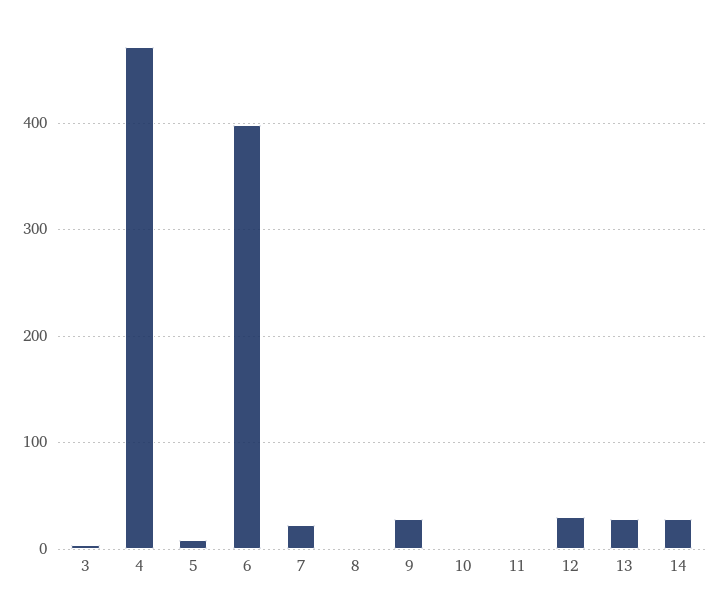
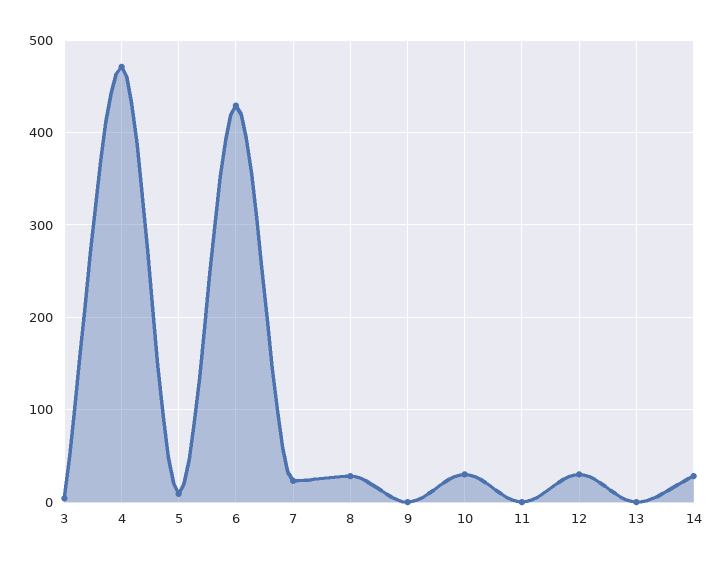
  {
    "3": 0,
    "4": 470,
    "5": 10,
-   "6": 400,
+   "6": 430,
    "7": 20,
-   "8": 0,
+   "8": 30,
-   "9": 30,
+   "9": 0,
-   "10": 0,
+   "10": 30,
    "11": 0,
    "12": 30,
-   "13": 30,
+   "13": 0,
    "14": 30
  }

